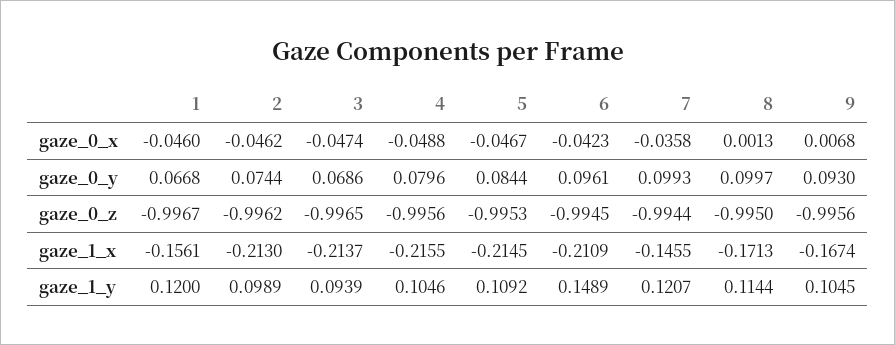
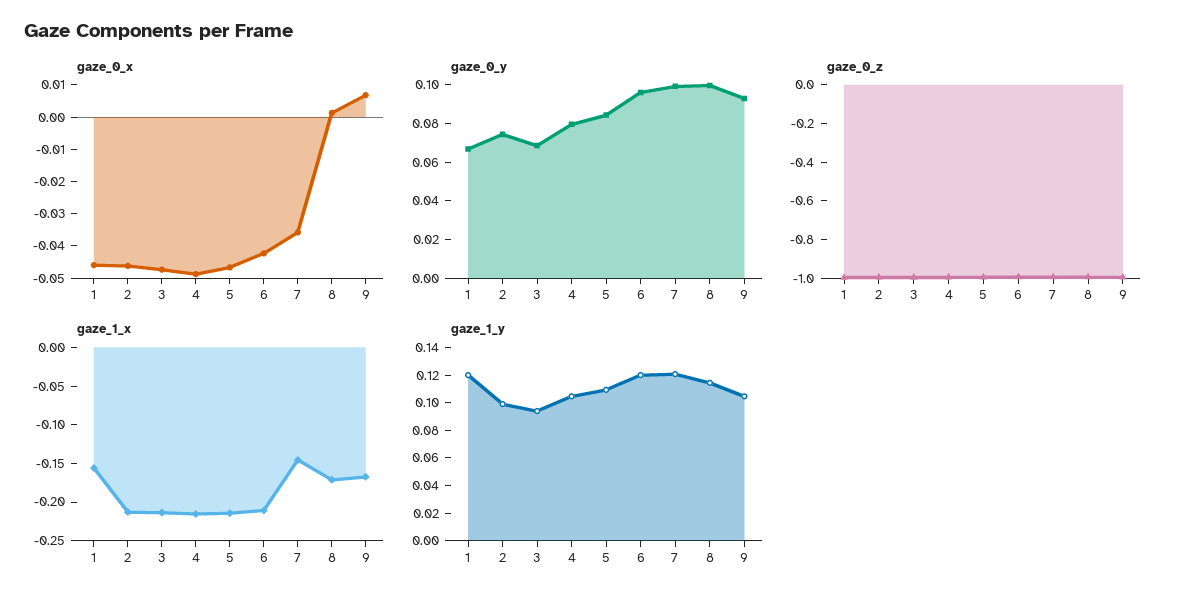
  {
    "gaze_0_x": {
      "1": -0.046,
      "2": -0.0462,
      "3": -0.0474,
      "4": -0.0488,
      "5": -0.0467,
      "6": -0.0423,
      "7": -0.0358,
      "8": 0.0013,
      "9": 0.0068
    },
    "gaze_0_y": {
      "1": 0.0668,
      "2": 0.0744,
      "3": 0.0686,
      "4": 0.0796,
      "5": 0.0844,
      "6": 0.0961,
      "7": 0.0993,
      "8": 0.0997,
      "9": 0.093
    },
    "gaze_0_z": {
      "1": -0.9967,
      "2": -0.9962,
      "3": -0.9965,
      "4": -0.9956,
      "5": -0.9953,
      "6": -0.9945,
      "7": -0.9944,
      "8": -0.995,
      "9": -0.9956
    },
    "gaze_1_x": {
      "1": -0.1561,
      "2": -0.213,
      "3": -0.2137,
      "4": -0.2155,
      "5": -0.2145,
      "6": -0.2109,
      "7": -0.1455,
      "8": -0.1713,
      "9": -0.1674
    },
    "gaze_1_y": {
      "1": 0.12,
      "2": 0.0989,
      "3": 0.0939,
      "4": 0.1046,
      "5": 0.1092,
-     "6": 0.1489,
+     "6": 0.12,
      "7": 0.1207,
      "8": 0.1144,
      "9": 0.1045
    }
  }

